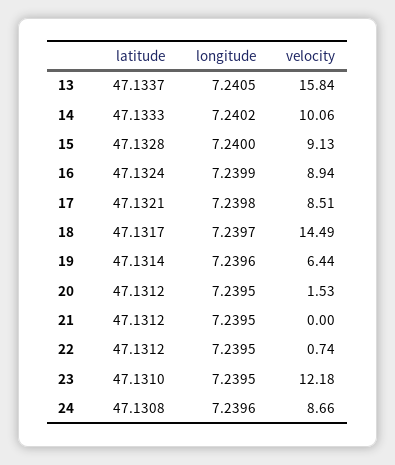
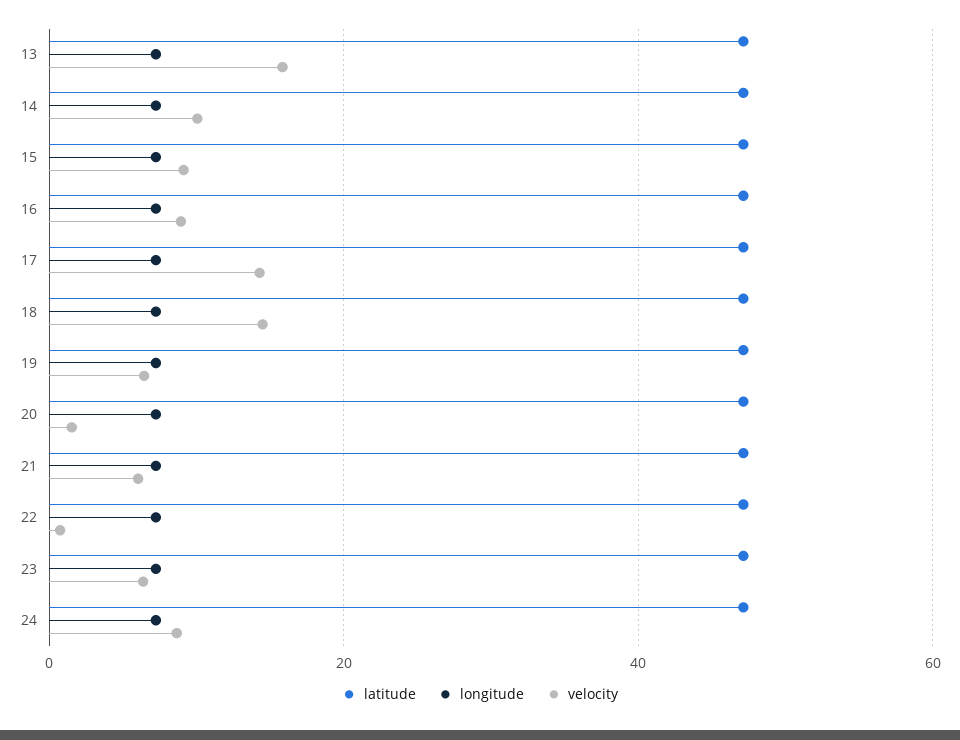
  {
    "latitude": {
      "13": 47.1337,
      "14": 47.1333,
      "15": 47.1328,
      "16": 47.1324,
      "17": 47.1321,
      "18": 47.1317,
      "19": 47.1314,
      "20": 47.1312,
      "21": 47.1312,
      "22": 47.1312,
      "23": 47.131,
      "24": 47.1308
    },
    "longitude": {
      "13": 7.2405,
      "14": 7.2402,
      "15": 7.24,
      "16": 7.2399,
      "17": 7.2398,
      "18": 7.2397,
      "19": 7.2396,
      "20": 7.2395,
      "21": 7.2395,
      "22": 7.2395,
      "23": 7.2395,
      "24": 7.2396
    },
    "velocity": {
      "13": 15.84,
      "14": 10.06,
      "15": 9.13,
      "16": 8.94,
-     "17": 8.51,
+     "17": 14,
      "18": 14.49,
      "19": 6.44,
      "20": 1.53,
-     "21": 0,
+     "21": 6,
      "22": 0.74,
-     "23": 12.18,
+     "23": 6,
      "24": 8.66
    }
  }

